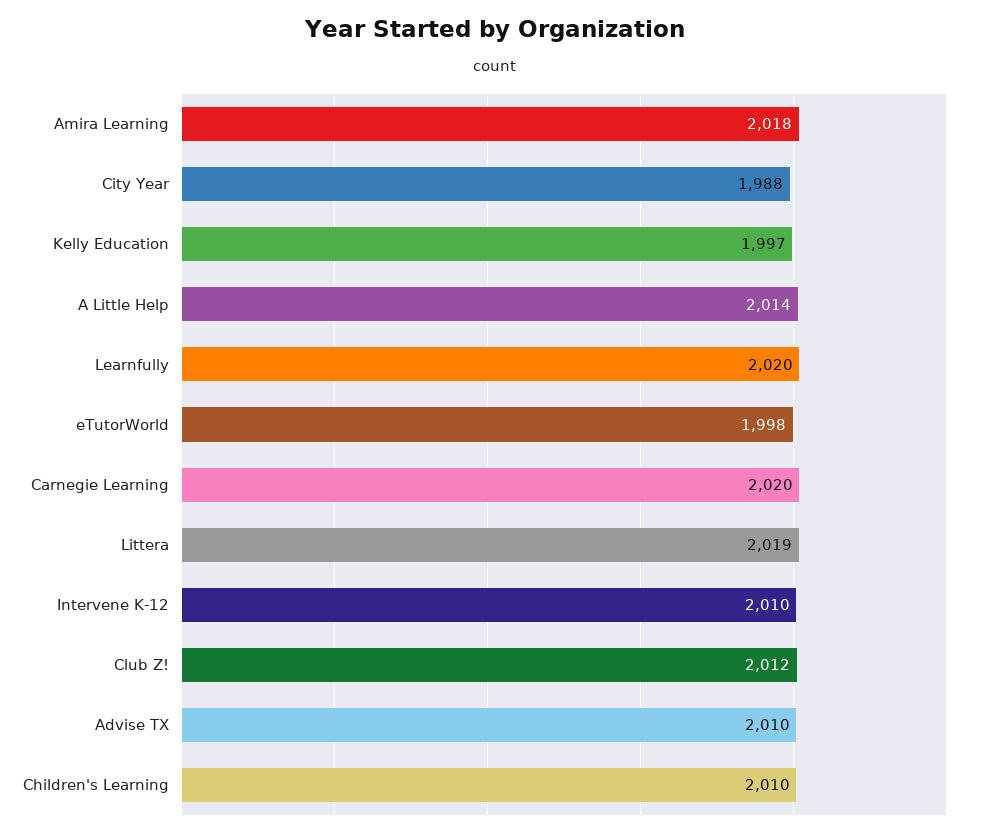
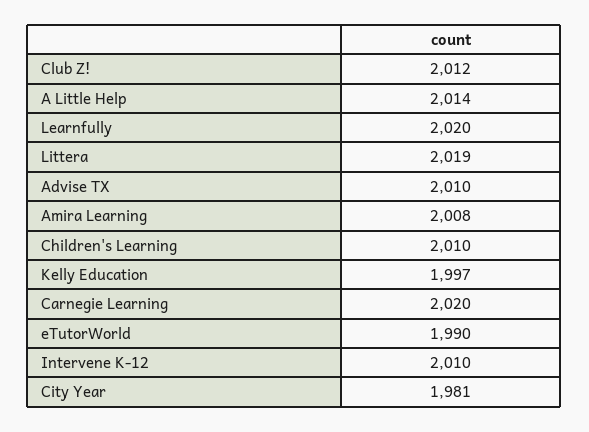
  {
-   "Amira Learning": 2018,
+   "Amira Learning": 2008,
-   "City Year": 1988,
+   "City Year": 1981,
    "Kelly Education": 1997,
    "A Little Help": 2014,
    "Learnfully": 2020,
-   "eTutorWorld": 1998,
+   "eTutorWorld": 1990,
    "Carnegie Learning": 2020,
    "Littera": 2019,
    "Intervene K-12": 2010,
    "Club Z!": 2012,
    "Advise TX": 2010,
    "Children's Learning": 2010
  }

